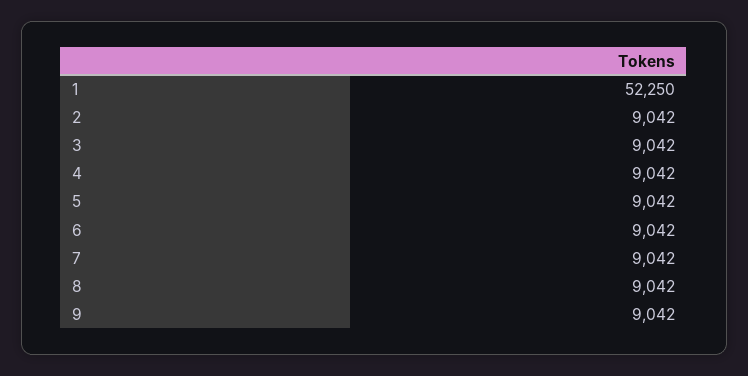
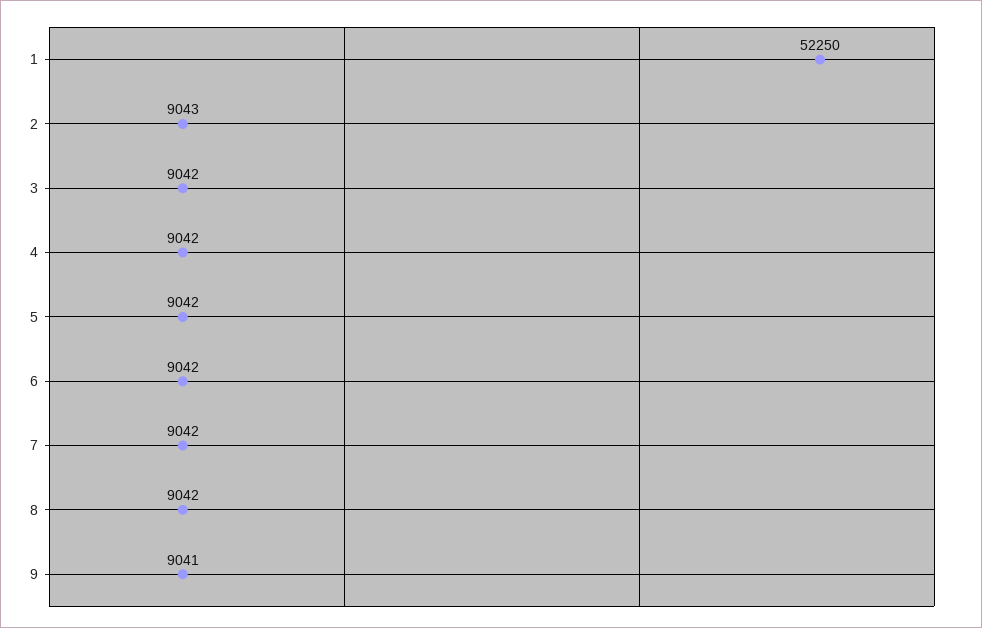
  {
    "1": 52250,
-   "2": 9042,
+   "2": 9043,
    "3": 9042,
    "4": 9042,
    "5": 9042,
    "6": 9042,
    "7": 9042,
    "8": 9042,
-   "9": 9042
+   "9": 9041
  }

